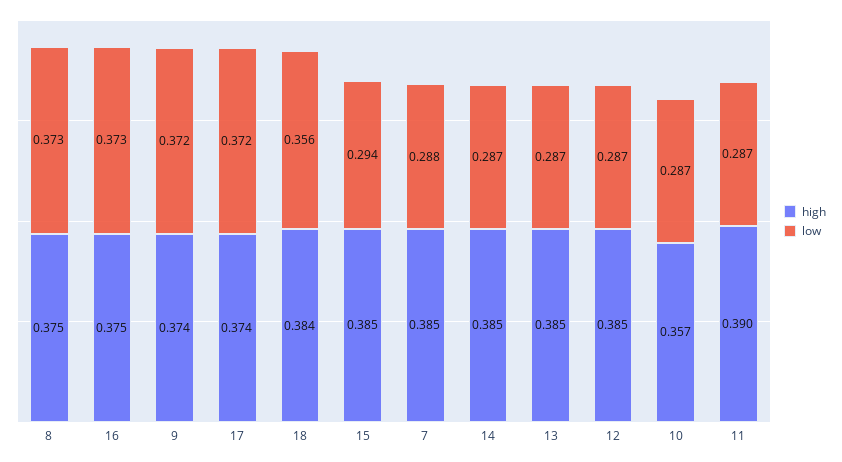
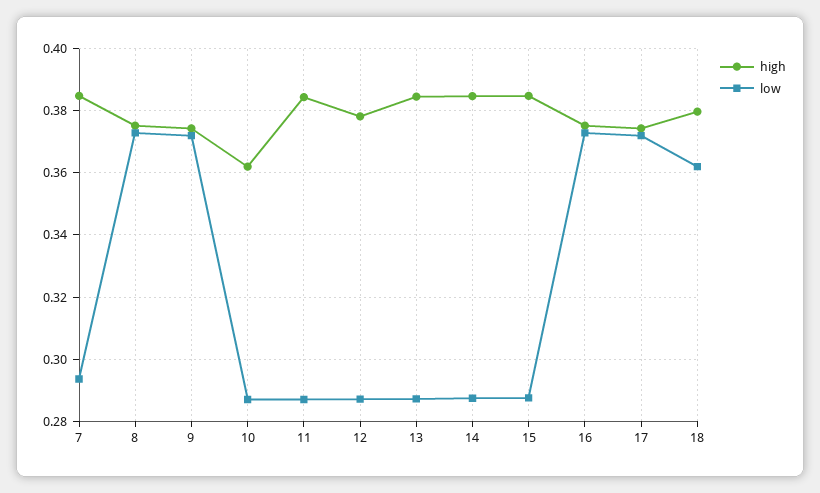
  {
    "high": {
      "8": 0.375,
      "16": 0.375,
      "9": 0.374,
      "17": 0.374,
-     "18": 0.384,
+     "18": 0.38,
      "15": 0.385,
      "7": 0.385,
      "14": 0.385,
      "13": 0.385,
-     "12": 0.385,
+     "12": 0.378,
-     "10": 0.357,
+     "10": 0.362,
-     "11": 0.39
+     "11": 0.384
    },
    "low": {
      "8": 0.373,
      "16": 0.373,
      "9": 0.372,
      "17": 0.372,
-     "18": 0.356,
+     "18": 0.362,
-     "15": 0.294,
+     "15": 0.288,
-     "7": 0.288,
+     "7": 0.294,
      "14": 0.287,
      "13": 0.287,
      "12": 0.287,
      "10": 0.287,
      "11": 0.287
    }
  }

